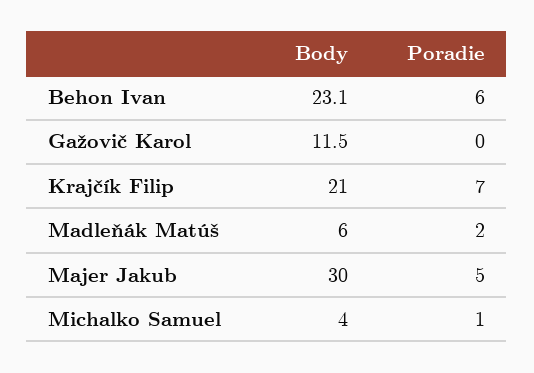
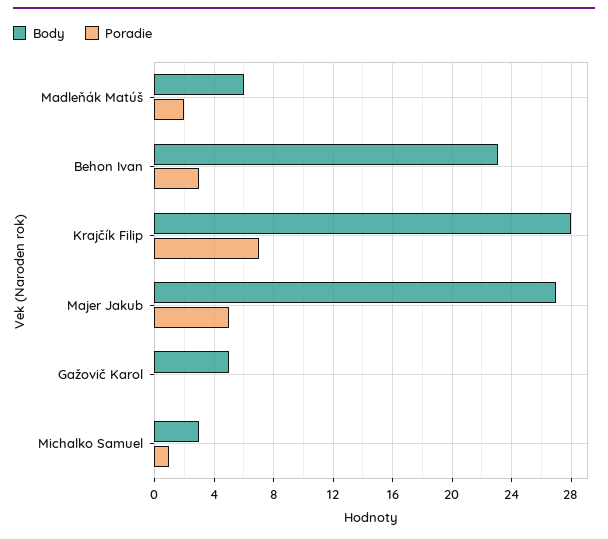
  {
    "Body": {
      "Behon Ivan": 23.1,
-     "Gažovič Karol": 11.5,
+     "Gažovič Karol": 5,
-     "Krajčík Filip": 21,
+     "Krajčík Filip": 28,
      "Madleňák Matúš": 6,
-     "Majer Jakub": 30,
+     "Majer Jakub": 27,
-     "Michalko Samuel": 4
+     "Michalko Samuel": 3
    },
    "Poradie": {
-     "Behon Ivan": 6,
+     "Behon Ivan": 3,
      "Gažovič Karol": 0,
      "Krajčík Filip": 7,
      "Madleňák Matúš": 2,
      "Majer Jakub": 5,
      "Michalko Samuel": 1
    }
  }

